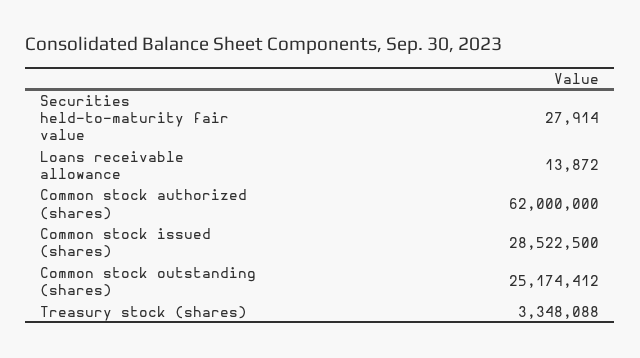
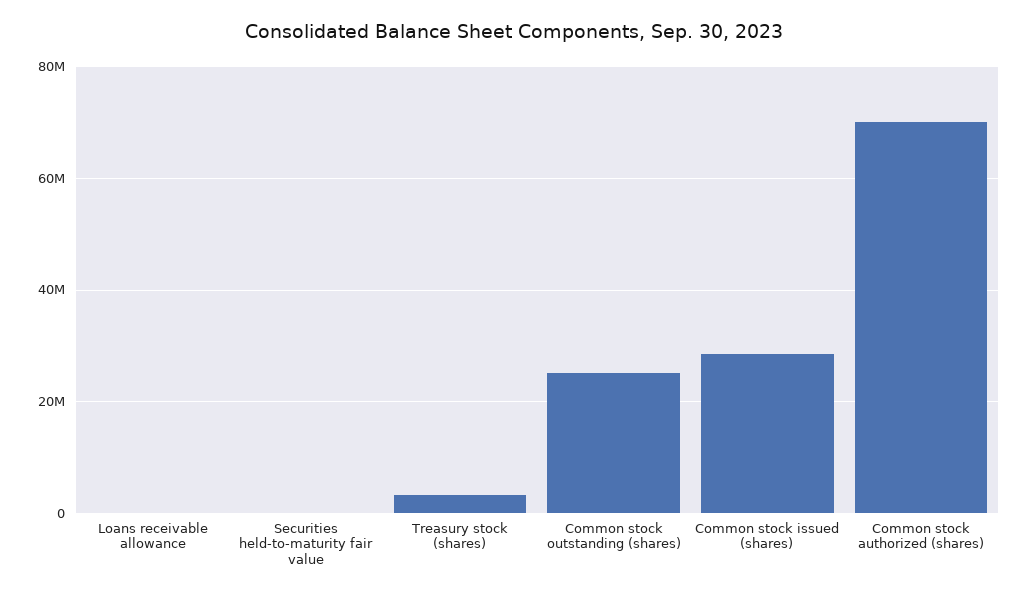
  {
    "Securities held-to-maturity fair value": 27914,
    "Loans receivable allowance": 13872,
-   "Common stock authorized (shares)": 62000000,
+   "Common stock authorized (shares)": 70000000,
    "Common stock issued (shares)": 28522500,
    "Common stock outstanding (shares)": 25174412,
    "Treasury stock (shares)": 3348088
  }

